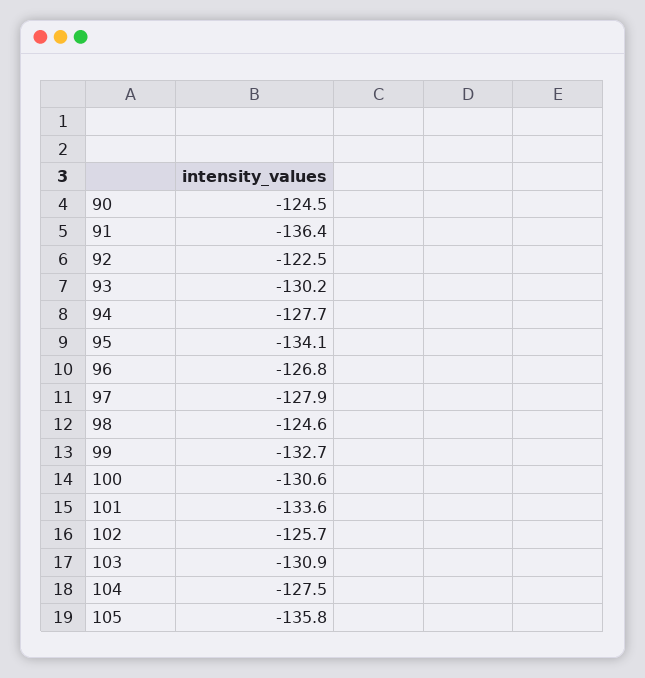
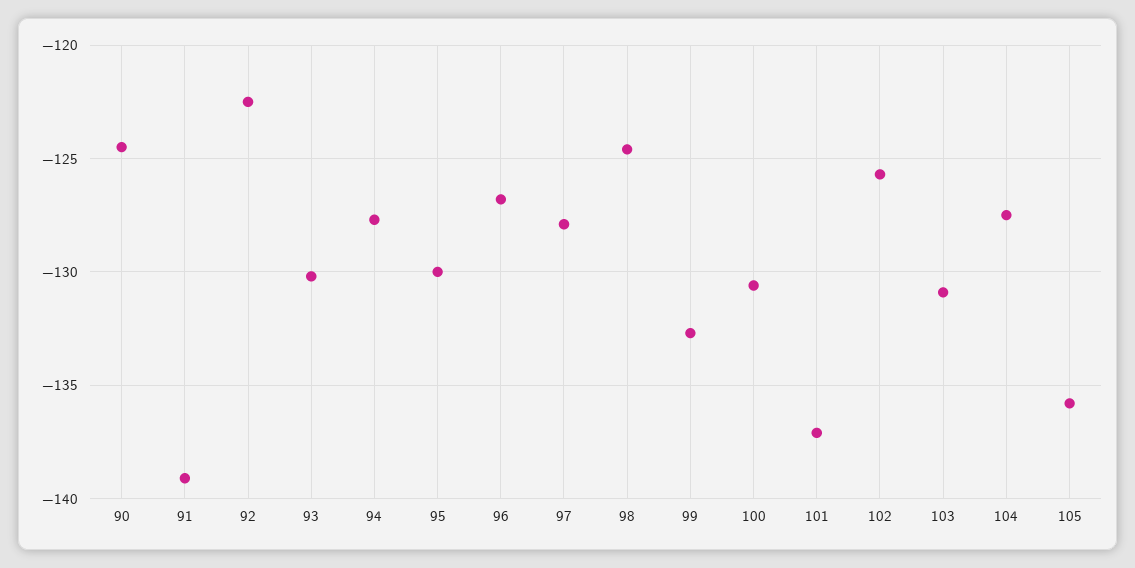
  {
    "90": -124.5,
-   "91": -136.4,
+   "91": -139,
    "92": -122.5,
    "93": -130.2,
    "94": -127.7,
-   "95": -134.1,
+   "95": -130,
    "96": -126.8,
    "97": -127.9,
    "98": -124.6,
    "99": -132.7,
    "100": -130.6,
-   "101": -133.6,
+   "101": -137,
    "102": -125.7,
    "103": -130.9,
    "104": -127.5,
    "105": -135.8
  }

